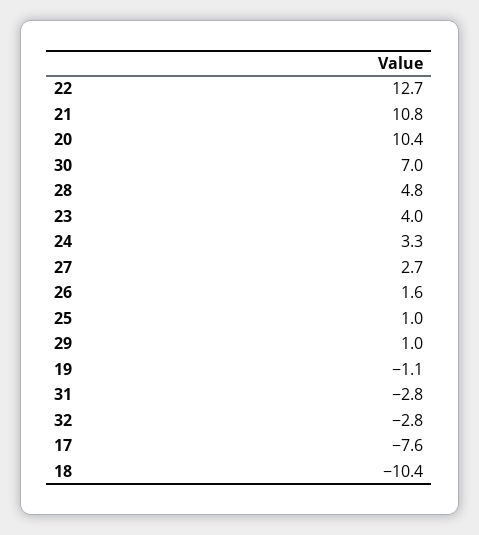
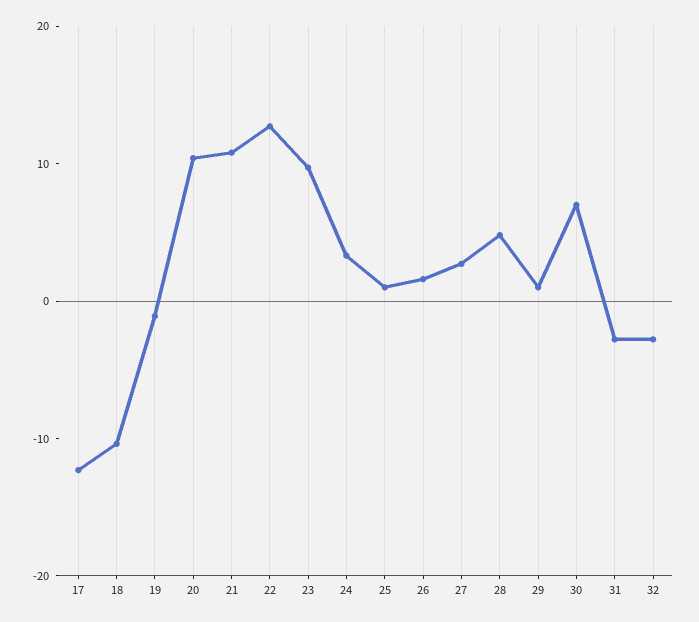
  {
    "22": 12.7,
    "21": 10.8,
    "20": 10.4,
    "30": 7,
    "28": 4.8,
-   "23": 4,
+   "23": 10,
    "24": 3.3,
    "27": 2.7,
    "26": 1.6,
    "25": 1,
    "29": 1,
    "19": -1.1,
    "31": -2.8,
    "32": -2.8,
-   "17": -7.6,
+   "17": -12,
    "18": -10.4
  }

